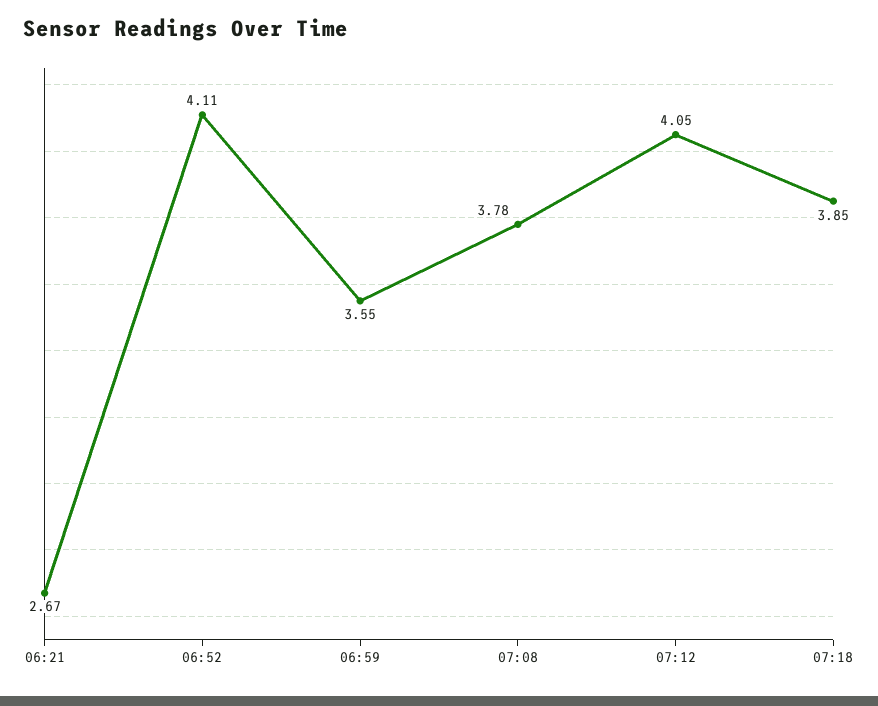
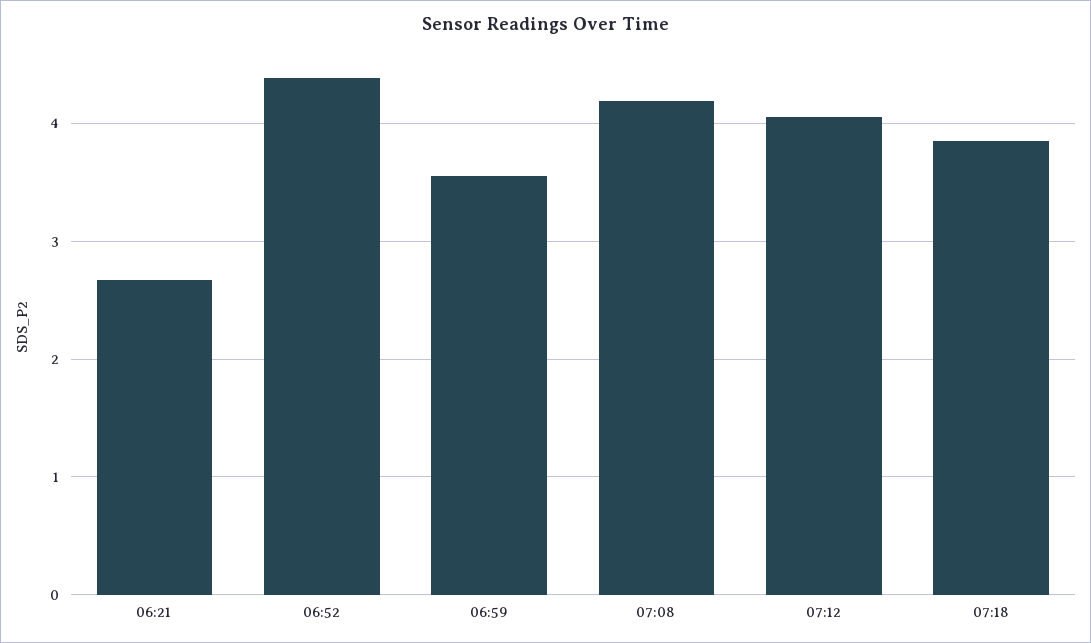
  {
    "06:21": 2.67,
-   "06:52": 4.11,
+   "06:52": 4.4,
    "06:59": 3.55,
-   "07:08": 3.78,
+   "07:08": 4.2,
    "07:12": 4.05,
    "07:18": 3.85
  }

